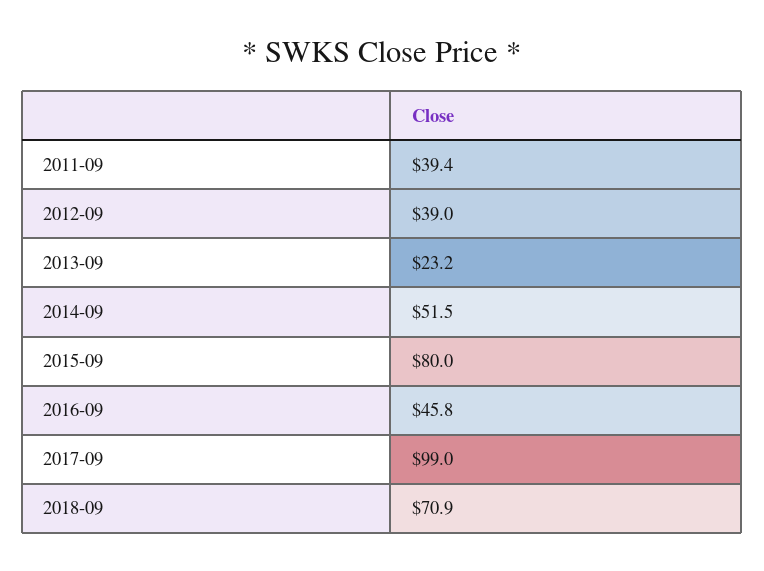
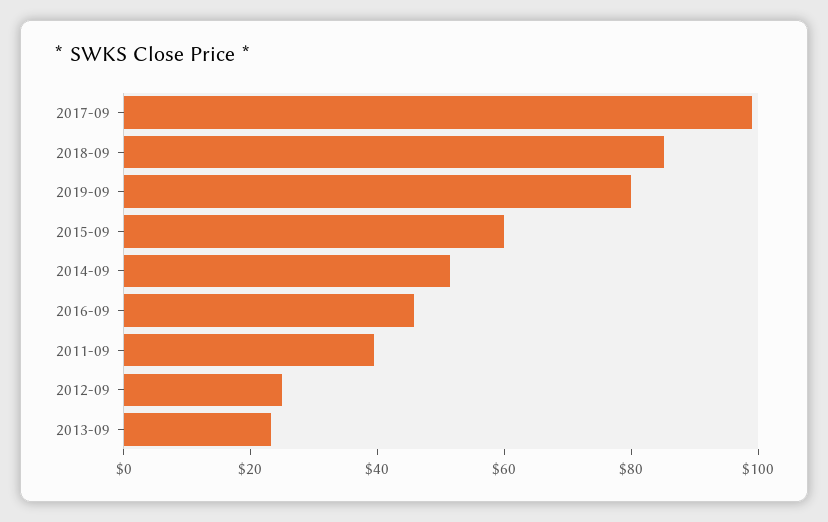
  {
    "2011-09": 39.4,
-   "2012-09": 39,
+   "2012-09": 25,
    "2013-09": 23.2,
    "2014-09": 51.5,
-   "2015-09": 80,
+   "2015-09": 60,
    "2016-09": 45.8,
    "2017-09": 99,
-   "2018-09": 70.9
+   "2018-09": 85,
+   "2019-09": 80
  }

